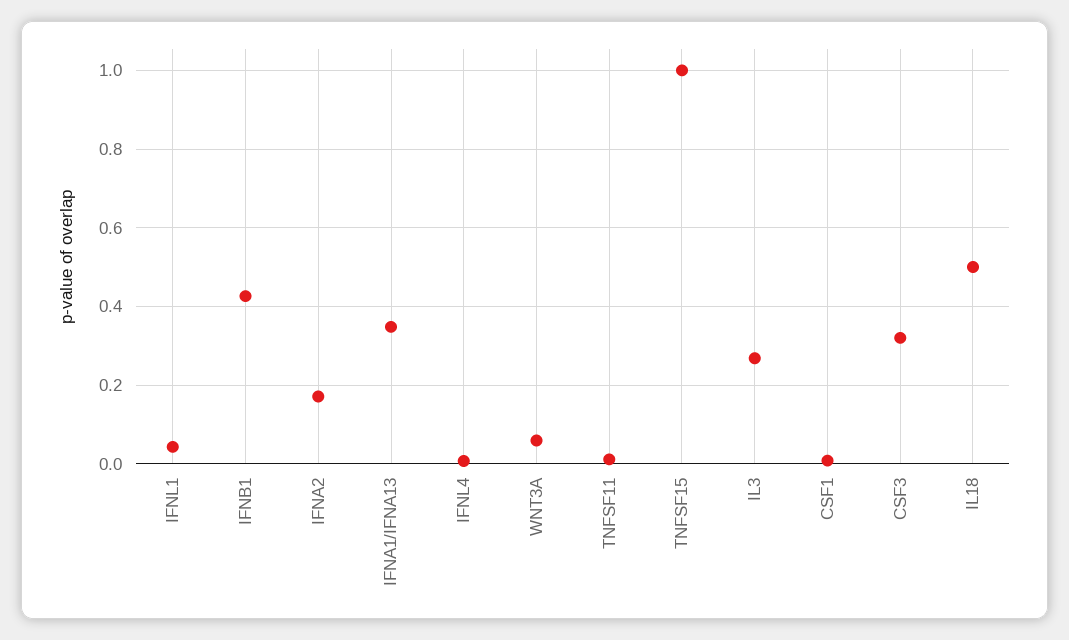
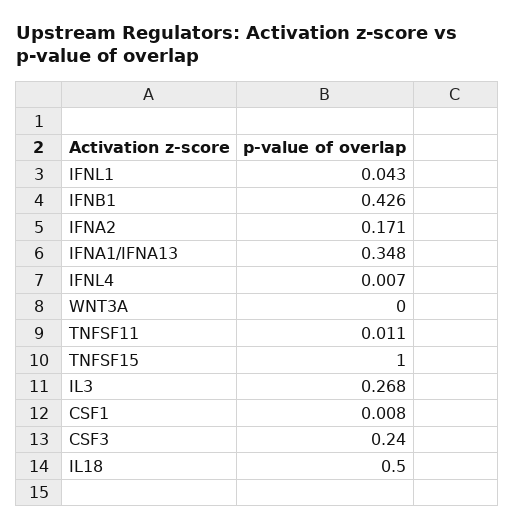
  {
    "IFNL1": 0.043,
    "IFNB1": 0.426,
    "IFNA2": 0.171,
    "IFNA1/IFNA13": 0.348,
    "IFNL4": 0.007,
-   "WNT3A": 0.06,
+   "WNT3A": 0,
    "TNFSF11": 0.011,
    "TNFSF15": 1,
    "IL3": 0.268,
    "CSF1": 0.008,
-   "CSF3": 0.32,
+   "CSF3": 0.24,
    "IL18": 0.5
  }

